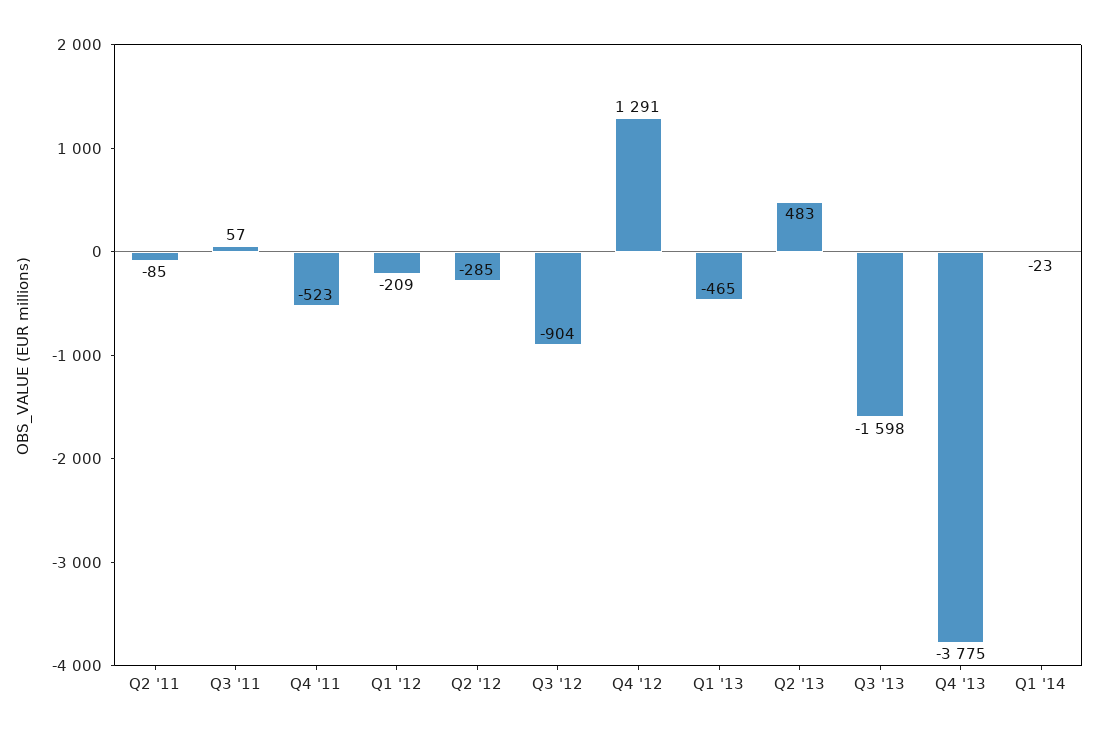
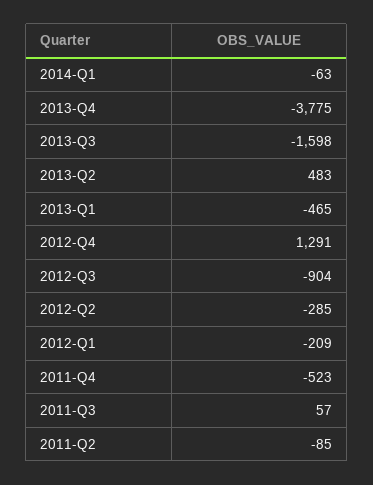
  {
    "Q2 '11": -85,
    "Q3 '11": 57,
    "Q4 '11": -523,
    "Q1 '12": -209,
    "Q2 '12": -285,
    "Q3 '12": -904,
    "Q4 '12": 1291,
    "Q1 '13": -465,
    "Q2 '13": 483,
    "Q3 '13": -1598,
    "Q4 '13": -3775,
-   "Q1 '14": -23
+   "Q1 '14": -63
  }

